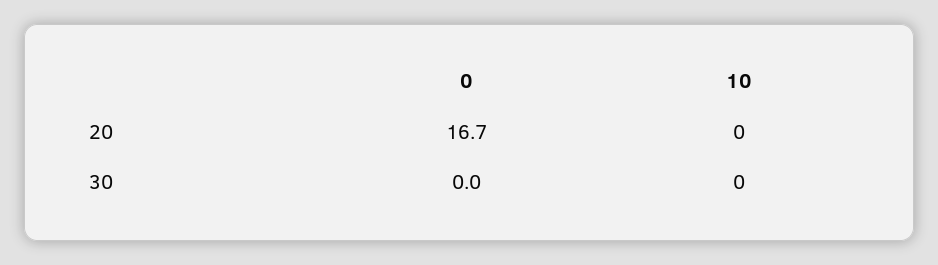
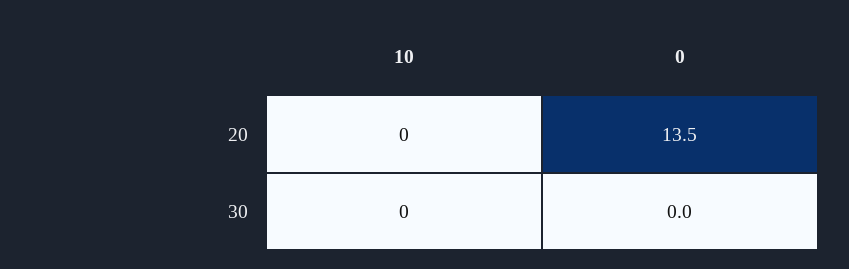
  {
    "0": {
-     "20": 16.7,
+     "20": 13.5,
      "30": 0
    },
    "10": {
      "20": 0,
      "30": 0
    }
  }

